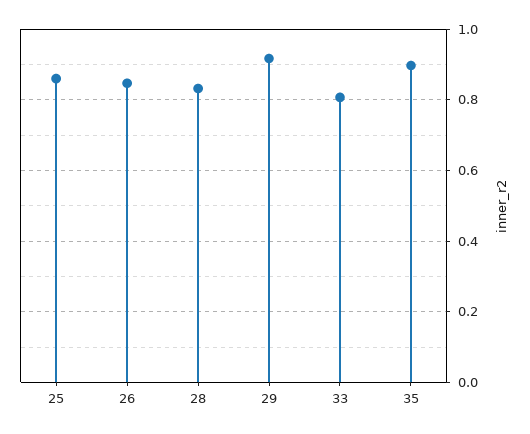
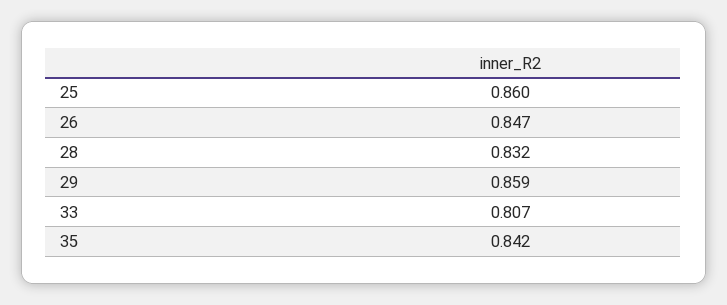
  {
    "25": 0.86,
    "26": 0.847,
    "28": 0.832,
-   "29": 0.92,
+   "29": 0.859,
    "33": 0.807,
-   "35": 0.9
+   "35": 0.842
  }

